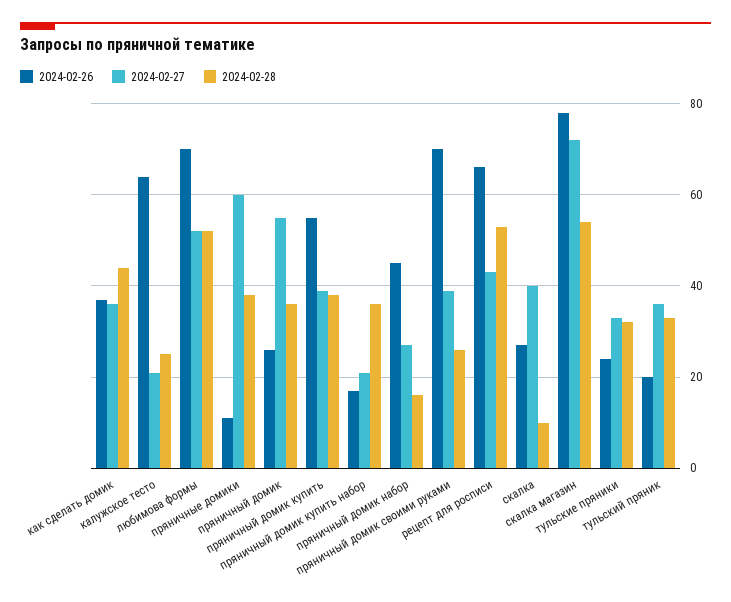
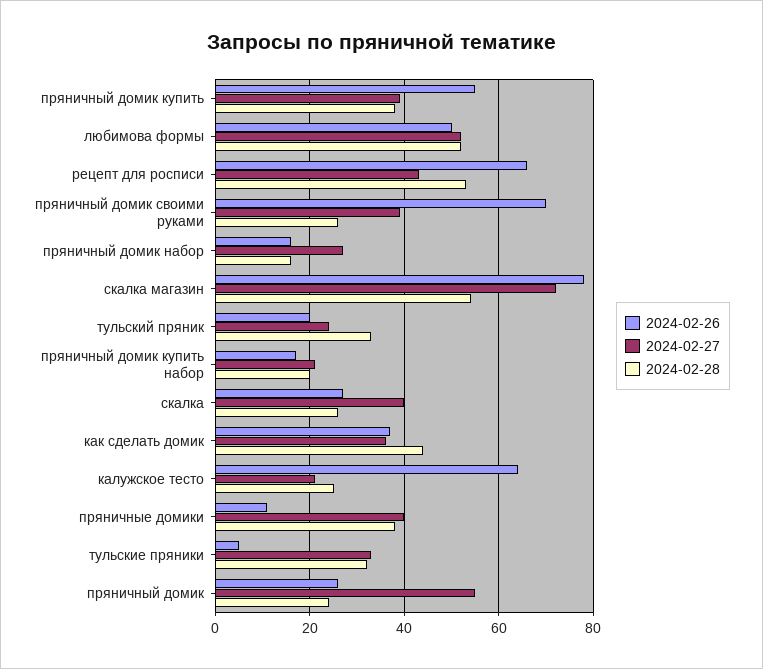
  {
    "2024-02-26": {
      "как сделать домик": 35,
      "калужское тесто": 65,
-     "любимова формы": 70,
+     "любимова формы": 50,
      "пряничные домики": 10,
      "пряничный домик": 25,
      "пряничный домик купить": 55,
      "пряничный домик купить набор": 15,
-     "пряничный домик набор": 45,
+     "пряничный домик набор": 15,
      "пряничный домик своими руками": 70,
      "рецепт для росписи": 65,
      "скалка": 25,
      "скалка магазин": 80,
-     "тульские пряники": 25,
+     "тульские пряники": 5,
      "тульский пряник": 20
    },
    "2024-02-27": {
      "как сделать домик": 35,
      "калужское тесто": 20,
      "любимова формы": 50,
-     "пряничные домики": 60,
+     "пряничные домики": 40,
      "пряничный домик": 55,
      "пряничный домик купить": 40,
      "пряничный домик купить набор": 20,
      "пряничный домик набор": 25,
      "пряничный домик своими руками": 40,
      "рецепт для росписи": 45,
      "скалка": 40,
      "скалка магазин": 70,
      "тульские пряники": 35,
-     "тульский пряник": 35
+     "тульский пряник": 25
    },
    "2024-02-28": {
      "как сделать домик": 45,
      "калужское тесто": 25,
      "любимова формы": 50,
      "пряничные домики": 40,
-     "пряничный домик": 35,
+     "пряничный домик": 25,
      "пряничный домик купить": 40,
-     "пряничный домик купить набор": 35,
+     "пряничный домик купить набор": 20,
      "пряничный домик набор": 15,
      "пряничный домик своими руками": 25,
      "рецепт для росписи": 55,
-     "скалка": 10,
+     "скалка": 25,
      "скалка магазин": 55,
      "тульские пряники": 30,
      "тульский пряник": 35
    }
  }

